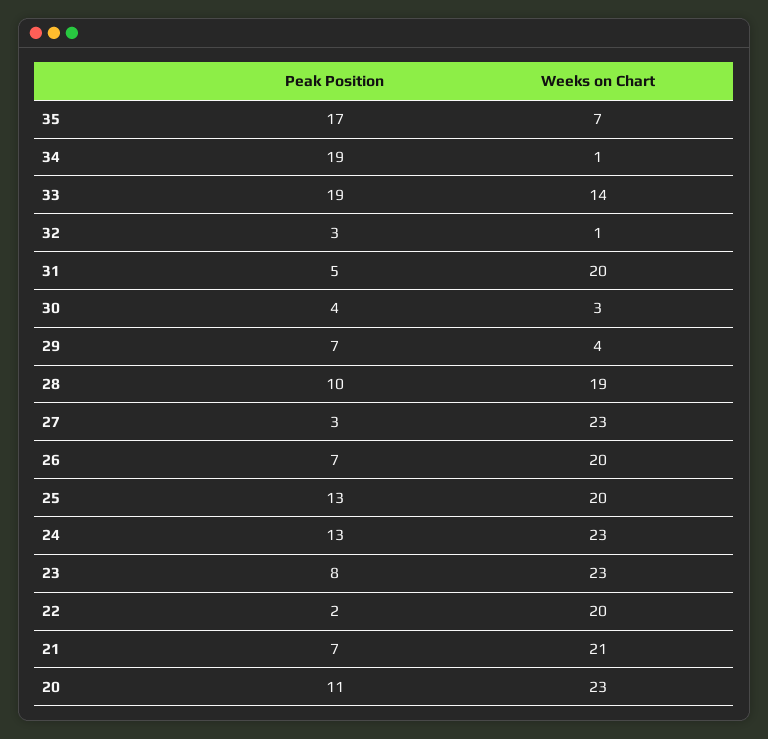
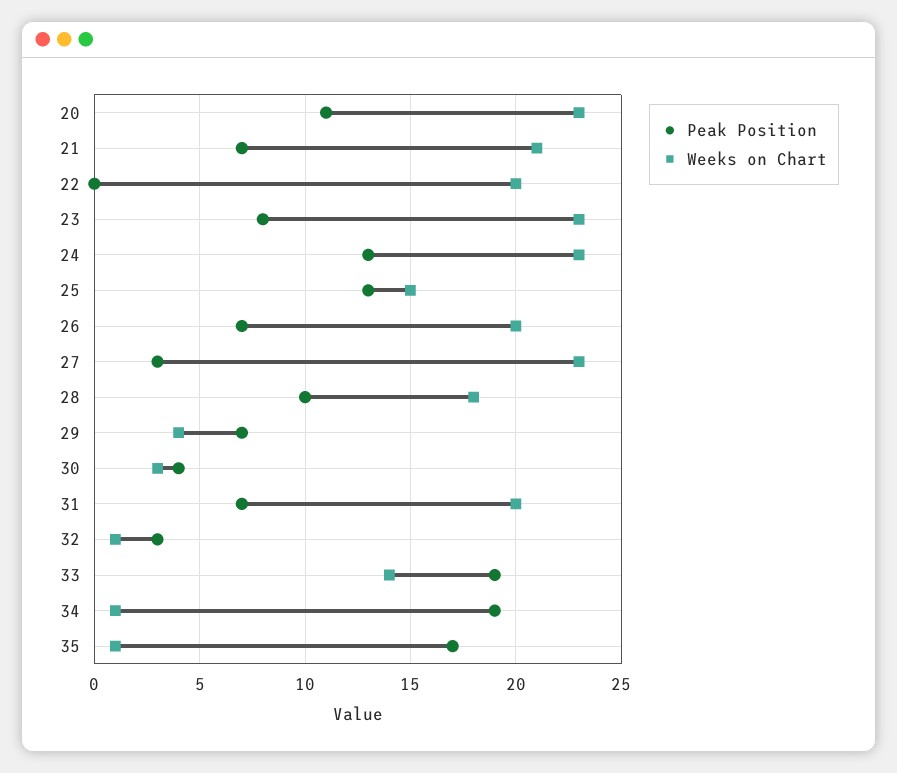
  {
    "Peak Position": {
      "35": 17,
      "34": 19,
      "33": 19,
      "32": 3,
-     "31": 5,
+     "31": 7,
      "30": 4,
      "29": 7,
      "28": 10,
      "27": 3,
      "26": 7,
      "25": 13,
      "24": 13,
      "23": 8,
-     "22": 2,
+     "22": 0,
      "21": 7,
      "20": 11
    },
    "Weeks on Chart": {
-     "35": 7,
+     "35": 1,
      "34": 1,
      "33": 14,
      "32": 1,
      "31": 20,
      "30": 3,
      "29": 4,
-     "28": 19,
+     "28": 18,
      "27": 23,
      "26": 20,
-     "25": 20,
+     "25": 15,
      "24": 23,
      "23": 23,
      "22": 20,
      "21": 21,
      "20": 23
    }
  }

